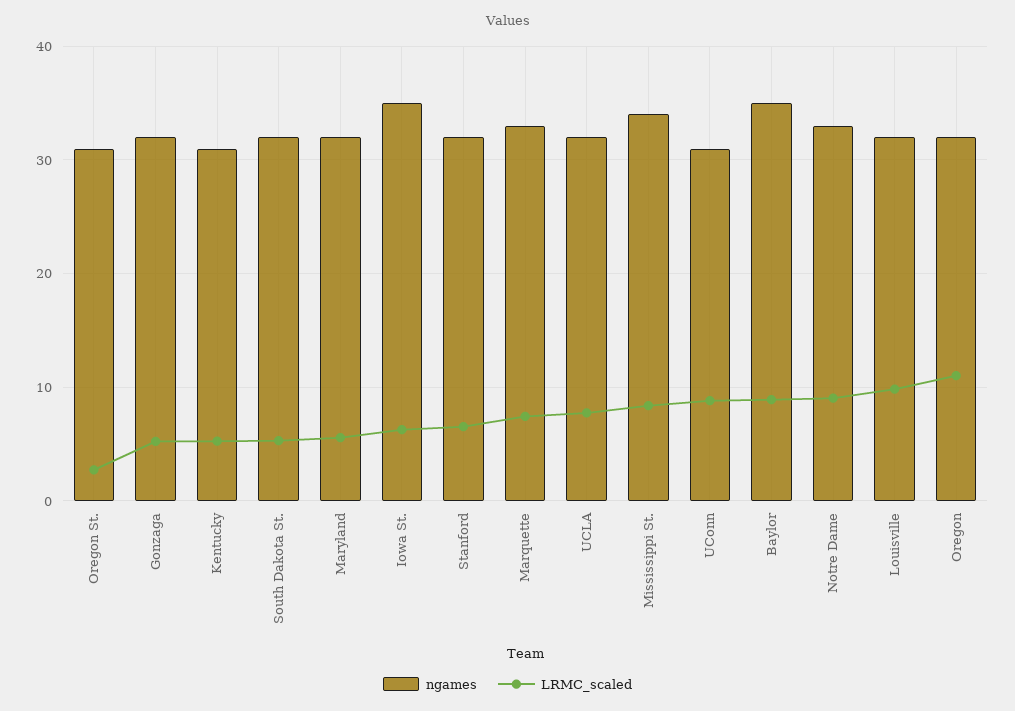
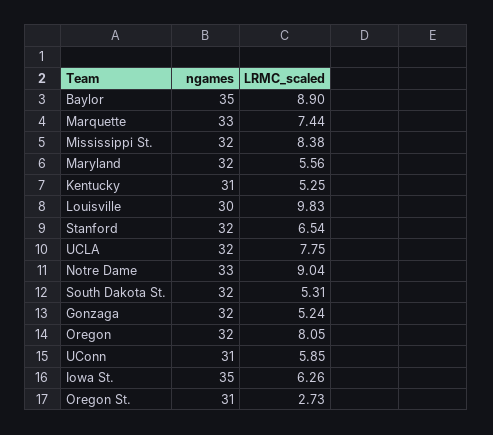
  {
    "ngames": {
      "Oregon St.": 31,
      "Gonzaga": 32,
      "Kentucky": 31,
      "South Dakota St.": 32,
      "Maryland": 32,
      "Iowa St.": 35,
      "Stanford": 32,
      "Marquette": 33,
      "UCLA": 32,
-     "Mississippi St.": 34,
+     "Mississippi St.": 32,
      "UConn": 31,
      "Baylor": 35,
      "Notre Dame": 33,
-     "Louisville": 32,
+     "Louisville": 30,
      "Oregon": 32
    },
    "LRMC_scaled": {
      "Oregon St.": 2.73,
      "Gonzaga": 5.24,
      "Kentucky": 5.25,
      "South Dakota St.": 5.31,
      "Maryland": 5.56,
      "Iowa St.": 6.26,
      "Stanford": 6.54,
      "Marquette": 7.44,
      "UCLA": 7.75,
      "Mississippi St.": 8.38,
-     "UConn": 9,
+     "UConn": 5.85,
      "Baylor": 8.9,
      "Notre Dame": 9.04,
      "Louisville": 9.83,
-     "Oregon": 11
+     "Oregon": 8.05
    }
  }

